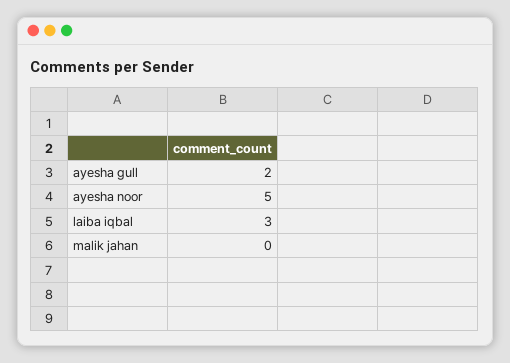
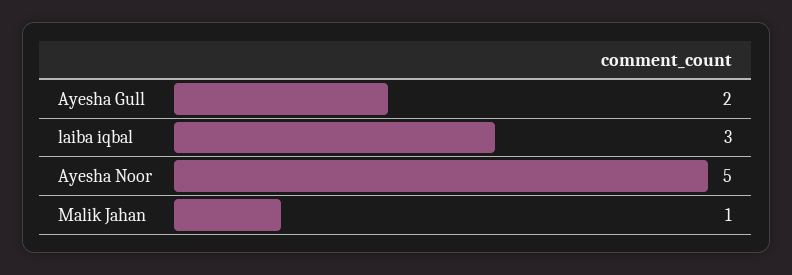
  {
    "ayesha gull": 2,
    "ayesha noor": 5,
    "laiba iqbal": 3,
-   "malik jahan": 0
+   "malik jahan": 1
  }

